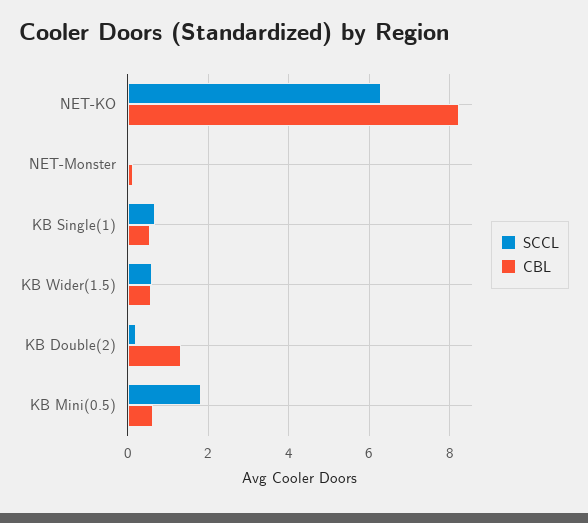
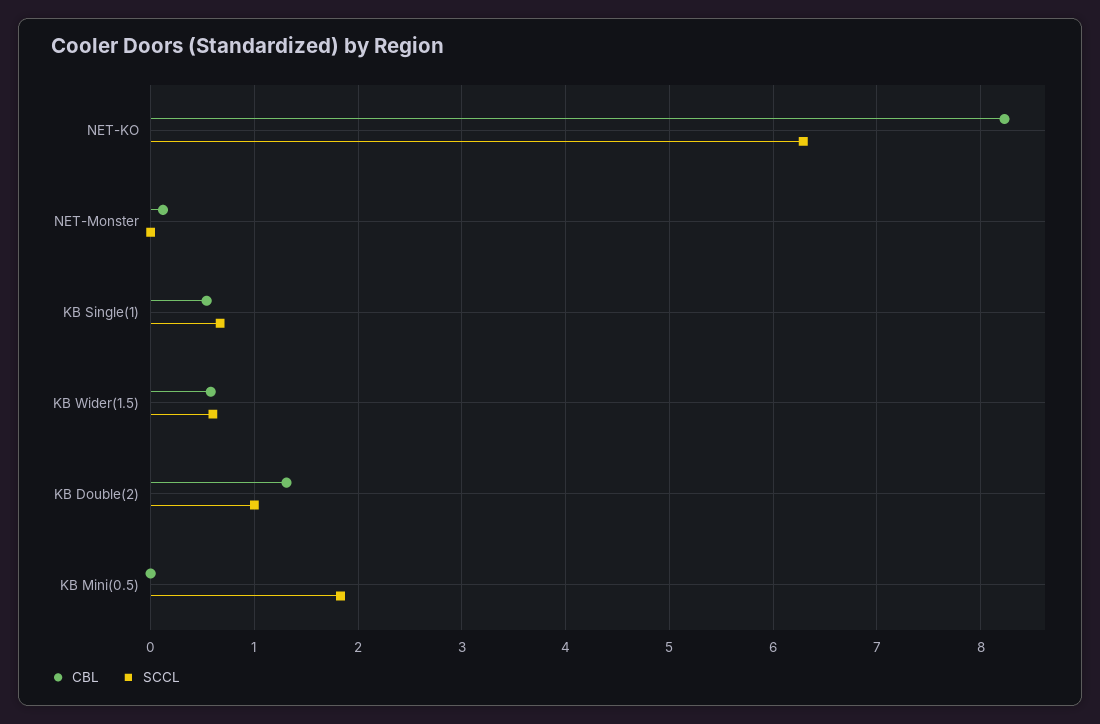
  {
    "SCCL": {
      "NET-KO": 6.3,
      "NET-Monster": 0,
      "KB Single(1)": 0.7,
      "KB Wider(1.5)": 0.6,
-     "KB Double(2)": 0.2,
+     "KB Double(2)": 1,
      "KB Mini(0.5)": 1.8
    },
    "CBL": {
      "NET-KO": 8.2,
      "NET-Monster": 0.1,
      "KB Single(1)": 0.5,
      "KB Wider(1.5)": 0.6,
      "KB Double(2)": 1.3,
-     "KB Mini(0.5)": 0.6
+     "KB Mini(0.5)": 0
    }
  }

